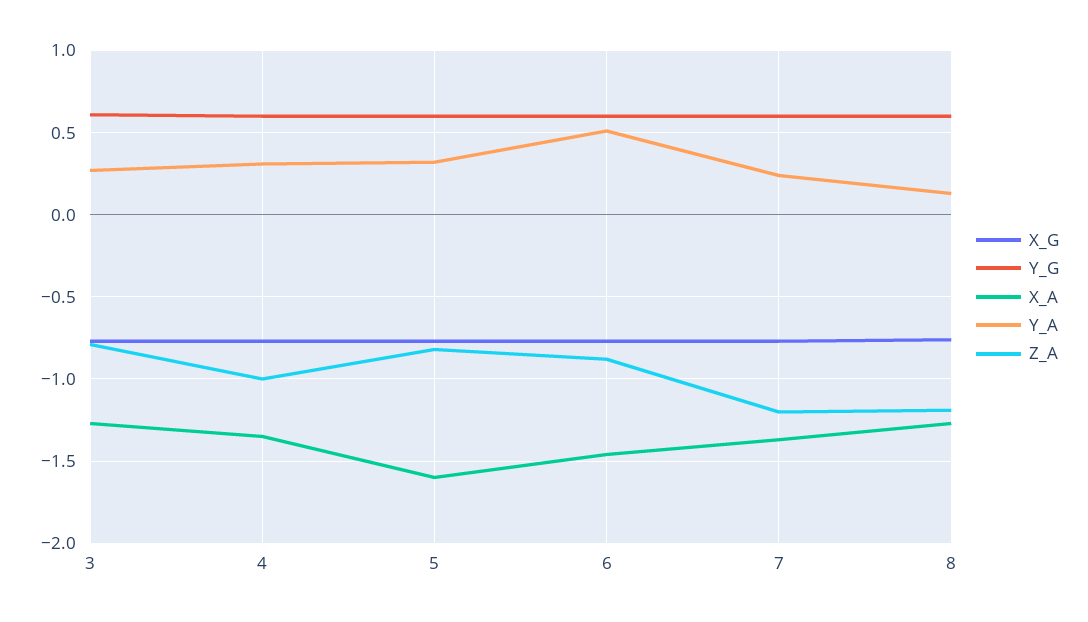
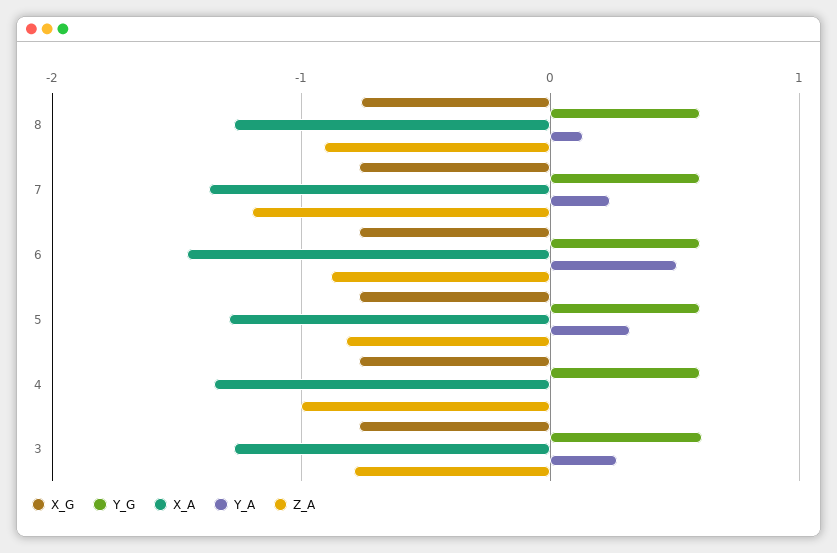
  {
    "X_G": {
      "3": -0.75,
      "4": -0.75,
      "5": -0.75,
      "6": -0.75,
      "7": -0.75,
      "8": -0.75
    },
    "Y_G": {
      "3": 0.6,
      "4": 0.6,
      "5": 0.6,
      "6": 0.6,
      "7": 0.6,
      "8": 0.6
    },
    "X_A": {
      "3": -1.25,
      "4": -1.35,
-     "5": -1.6,
+     "5": -1.3,
      "6": -1.45,
      "7": -1.35,
      "8": -1.25
    },
    "Y_A": {
      "3": 0.25,
-     "4": 0.3,
+     "4": 0,
      "5": 0.3,
      "6": 0.5,
      "7": 0.25,
      "8": 0.15
    },
    "Z_A": {
      "3": -0.8,
      "4": -1,
      "5": -0.8,
      "6": -0.9,
      "7": -1.2,
-     "8": -1.2
+     "8": -0.9
    }
  }

